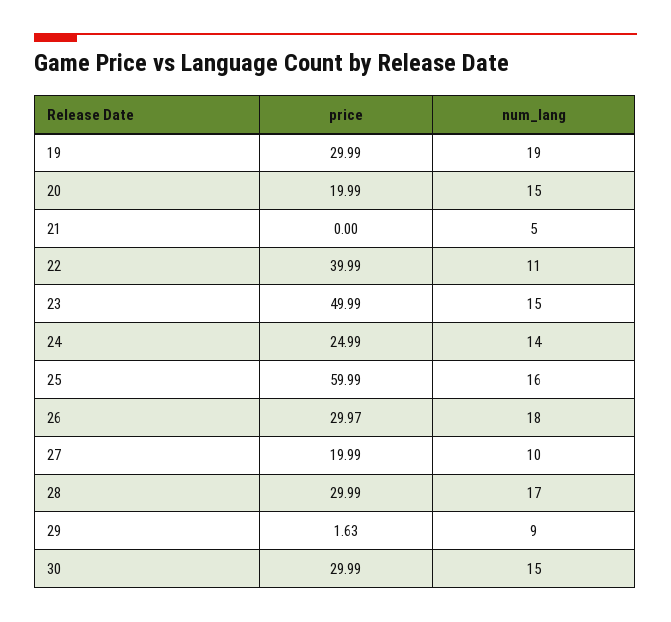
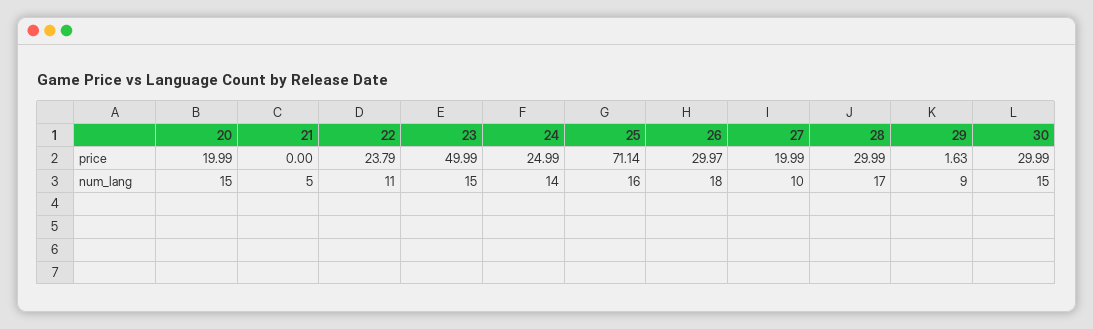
  {
    "price": {
-     "19": 29.99,
      "20": 19.99,
      "21": 0,
-     "22": 39.99,
+     "22": 23.79,
      "23": 49.99,
      "24": 24.99,
-     "25": 59.99,
+     "25": 71.14,
      "26": 29.97,
      "27": 19.99,
      "28": 29.99,
      "29": 1.63,
      "30": 29.99
    },
    "num_lang": {
-     "19": 19,
      "20": 15,
      "21": 5,
      "22": 11,
      "23": 15,
      "24": 14,
      "25": 16,
      "26": 18,
      "27": 10,
      "28": 17,
      "29": 9,
      "30": 15
    }
  }

